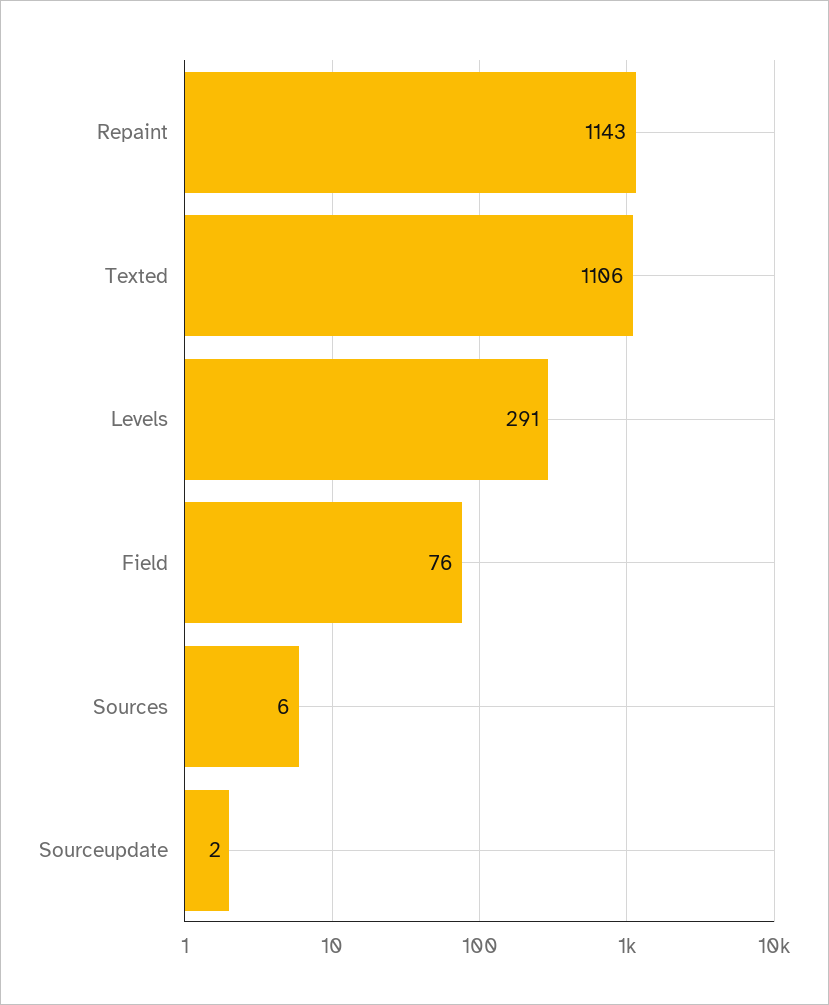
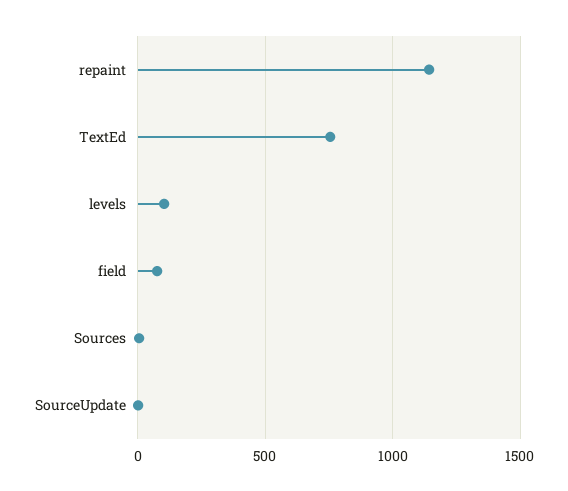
  {
    "Repaint": 1143,
-   "Texted": 1106,
+   "Texted": 750,
-   "Levels": 291,
+   "Levels": 100,
    "Field": 76,
    "Sources": 6,
    "Sourceupdate": 2
  }

